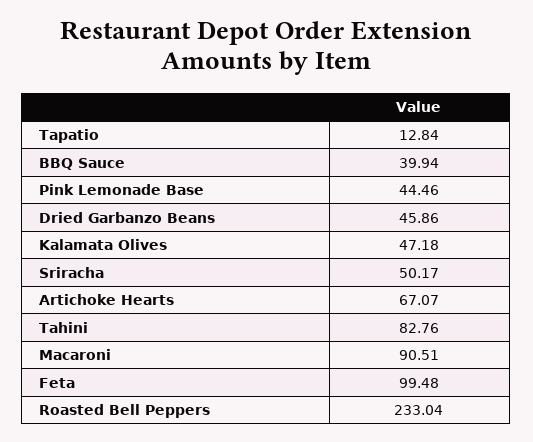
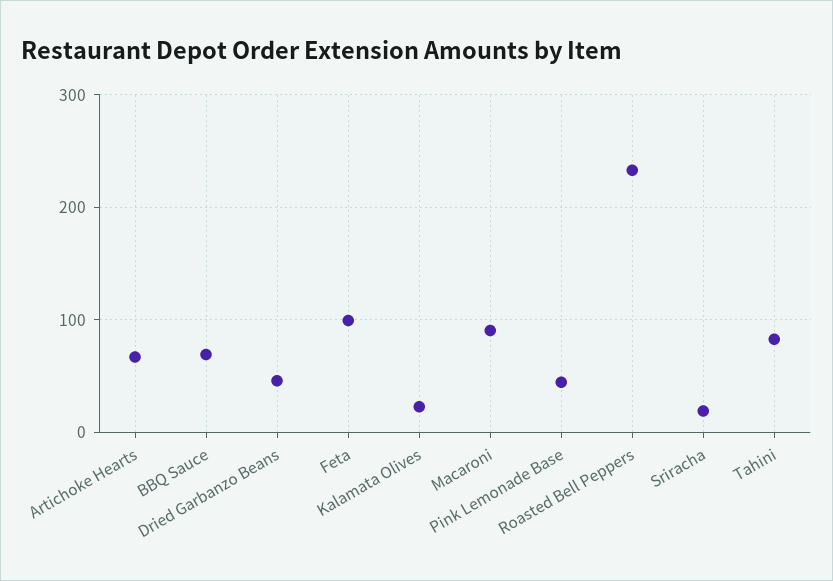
  {
-   "Tapatio": 12.84,
-   "BBQ Sauce": 39.94,
+   "BBQ Sauce": 70,
    "Pink Lemonade Base": 44.46,
    "Dried Garbanzo Beans": 45.86,
-   "Kalamata Olives": 47.18,
+   "Kalamata Olives": 20,
-   "Sriracha": 50.17,
+   "Sriracha": 20,
    "Artichoke Hearts": 67.07,
    "Tahini": 82.76,
    "Macaroni": 90.51,
    "Feta": 99.48,
    "Roasted Bell Peppers": 233.04
  }

